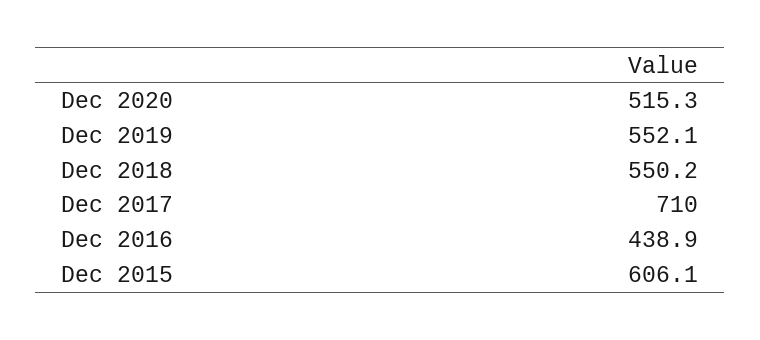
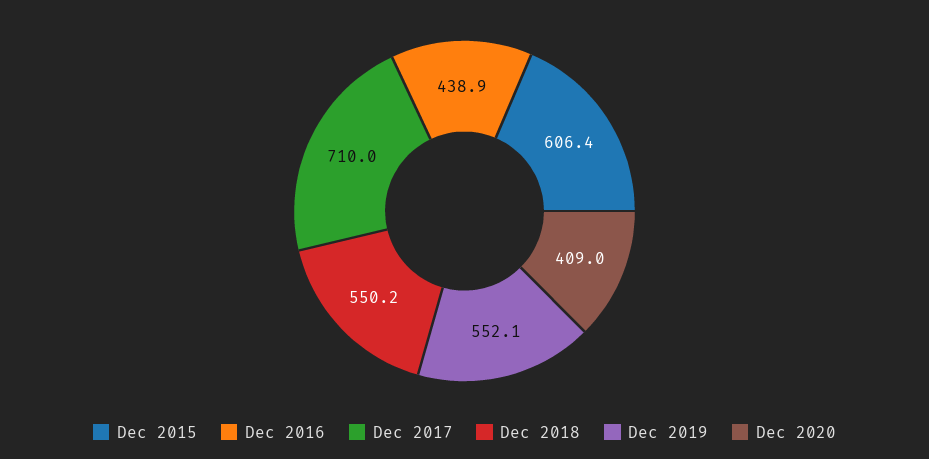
  {
-   "Dec 2020": 515.3,
+   "Dec 2020": 409,
    "Dec 2019": 552.1,
    "Dec 2018": 550.2,
    "Dec 2017": 710,
    "Dec 2016": 438.9,
-   "Dec 2015": 606.1
+   "Dec 2015": 606.4
  }

